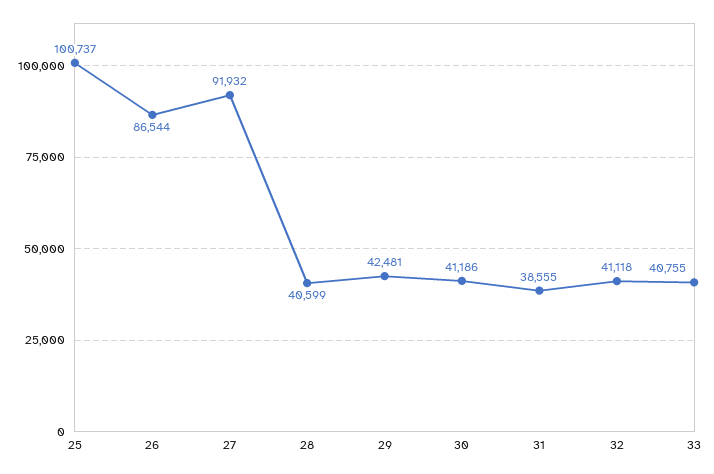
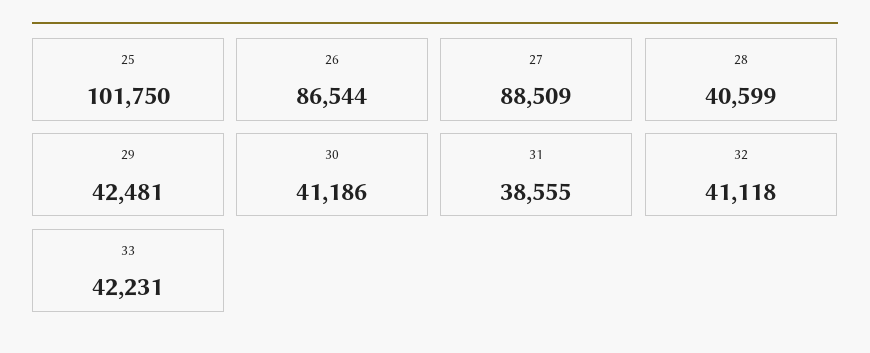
  {
-   "25": 100737,
+   "25": 101750,
    "26": 86544,
-   "27": 91932,
+   "27": 88509,
    "28": 40599,
    "29": 42481,
    "30": 41186,
    "31": 38555,
    "32": 41118,
-   "33": 40755
+   "33": 42231
  }

